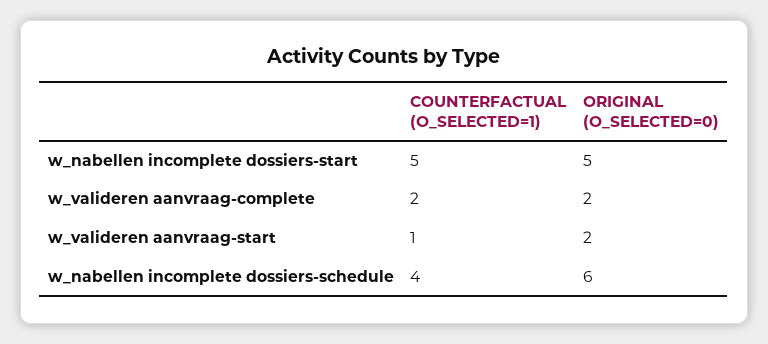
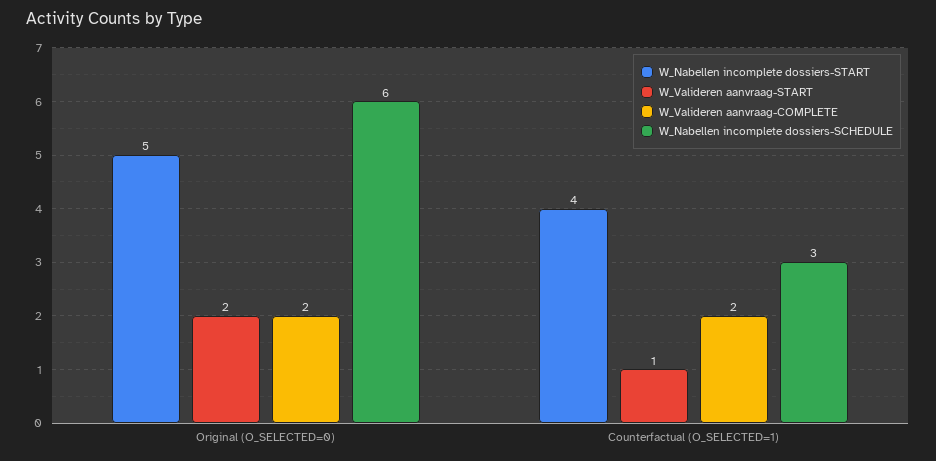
  {
    "w_nabellen incomplete dossiers-start": {
-     "COUNTERFACTUAL (O_SELECTED=1)": 5,
+     "COUNTERFACTUAL (O_SELECTED=1)": 4,
      "ORIGINAL (O_SELECTED=0)": 5
    },
    "w_valideren aanvraag-complete": {
      "COUNTERFACTUAL (O_SELECTED=1)": 2,
      "ORIGINAL (O_SELECTED=0)": 2
    },
    "w_valideren aanvraag-start": {
      "COUNTERFACTUAL (O_SELECTED=1)": 1,
      "ORIGINAL (O_SELECTED=0)": 2
    },
    "w_nabellen incomplete dossiers-schedule": {
-     "COUNTERFACTUAL (O_SELECTED=1)": 4,
+     "COUNTERFACTUAL (O_SELECTED=1)": 3,
      "ORIGINAL (O_SELECTED=0)": 6
    }
  }

